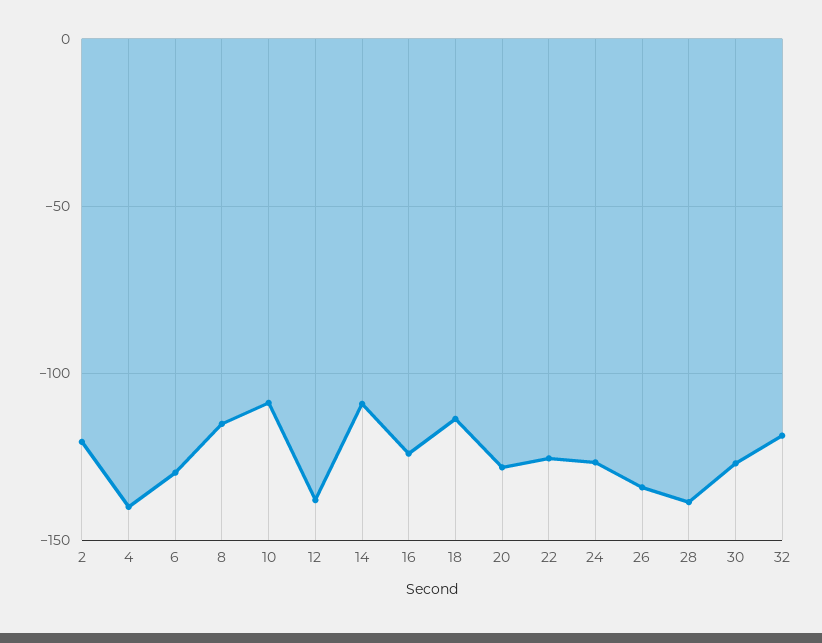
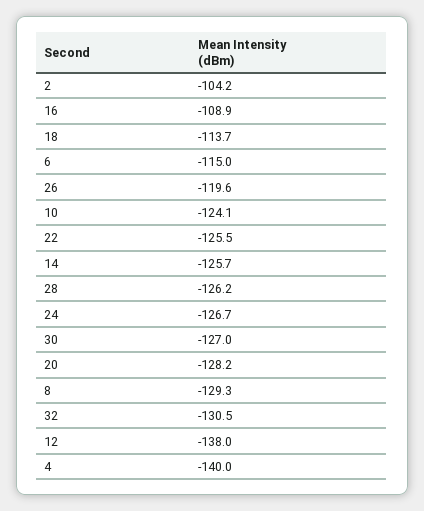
  {
-   "2": -120,
+   "2": -104.2,
    "4": -140,
-   "6": -130,
+   "6": -115,
-   "8": -115,
+   "8": -129.3,
-   "10": -110,
+   "10": -124.1,
    "12": -138,
-   "14": -110,
+   "14": -125.7,
-   "16": -125,
+   "16": -108.9,
    "18": -113.7,
    "20": -128.2,
    "22": -125.5,
    "24": -126.7,
-   "26": -135,
+   "26": -119.6,
-   "28": -140,
+   "28": -126.2,
    "30": -127,
-   "32": -120
+   "32": -130.5
  }

